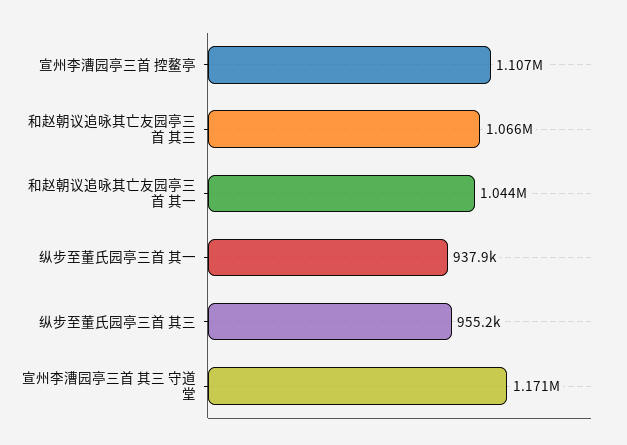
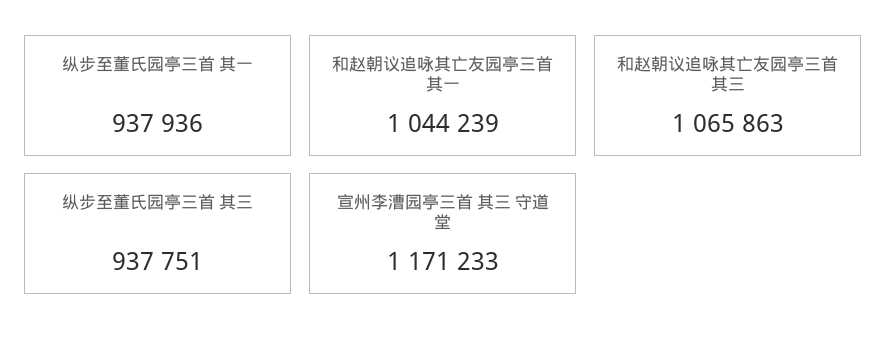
  {
-   "宣州李漕园亭三首 控鳌亭": 1107000,
    "和赵朝议追咏其亡友园亭三首 其三": 1065863,
    "和赵朝议追咏其亡友园亭三首 其一": 1044239,
    "纵步至董氏园亭三首 其一": 937936,
-   "纵步至董氏园亭三首 其三": 955200,
+   "纵步至董氏园亭三首 其三": 937751,
    "宣州李漕园亭三首 其三 守道堂": 1171233
  }

